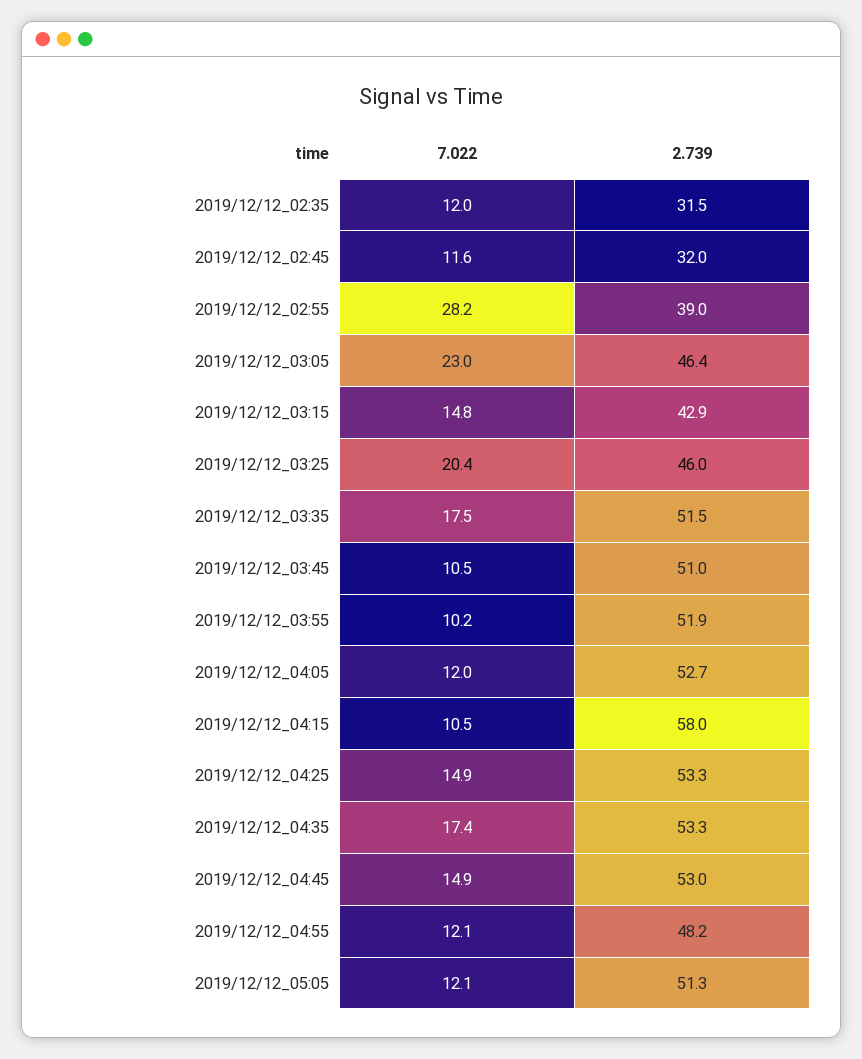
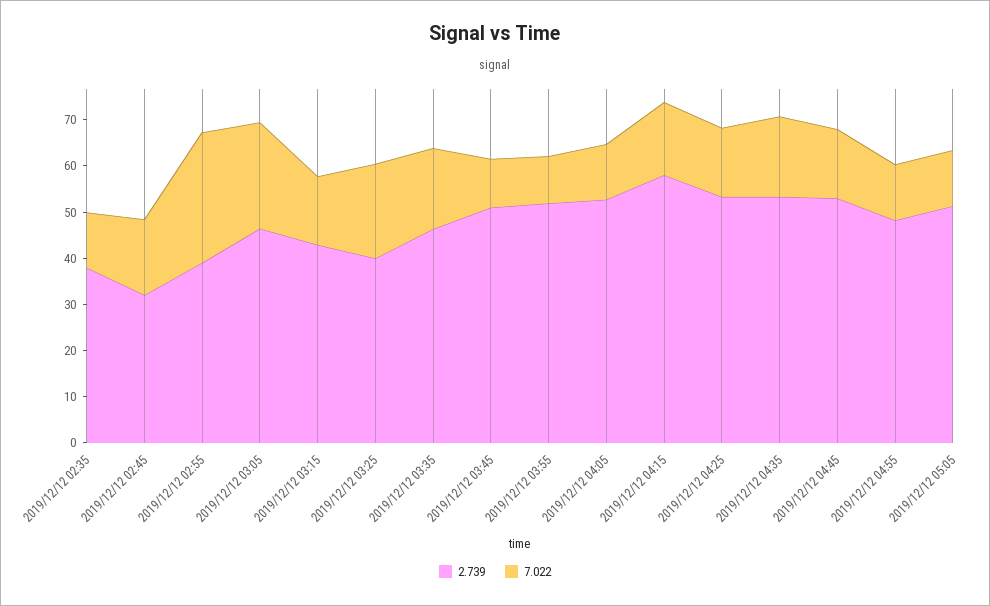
  {
    "7.022": {
      "2019/12/12_02:35": 12,
-     "2019/12/12_02:45": 11.6,
+     "2019/12/12_02:45": 16,
      "2019/12/12_02:55": 28.2,
      "2019/12/12_03:05": 23,
      "2019/12/12_03:15": 14.8,
      "2019/12/12_03:25": 20.4,
      "2019/12/12_03:35": 17.5,
      "2019/12/12_03:45": 10.5,
      "2019/12/12_03:55": 10.2,
      "2019/12/12_04:05": 12,
-     "2019/12/12_04:15": 10.5,
+     "2019/12/12_04:15": 16,
      "2019/12/12_04:25": 14.9,
      "2019/12/12_04:35": 17.4,
      "2019/12/12_04:45": 14.9,
      "2019/12/12_04:55": 12.1,
      "2019/12/12_05:05": 12.1
    },
    "2.739": {
-     "2019/12/12_02:35": 31.5,
+     "2019/12/12_02:35": 38,
      "2019/12/12_02:45": 32,
      "2019/12/12_02:55": 39,
      "2019/12/12_03:05": 46.4,
      "2019/12/12_03:15": 42.9,
-     "2019/12/12_03:25": 46,
+     "2019/12/12_03:25": 40,
-     "2019/12/12_03:35": 51.5,
+     "2019/12/12_03:35": 46,
      "2019/12/12_03:45": 51,
      "2019/12/12_03:55": 51.9,
      "2019/12/12_04:05": 52.7,
      "2019/12/12_04:15": 58,
      "2019/12/12_04:25": 53.3,
      "2019/12/12_04:35": 53.3,
      "2019/12/12_04:45": 53,
      "2019/12/12_04:55": 48.2,
      "2019/12/12_05:05": 51.3
    }
  }

